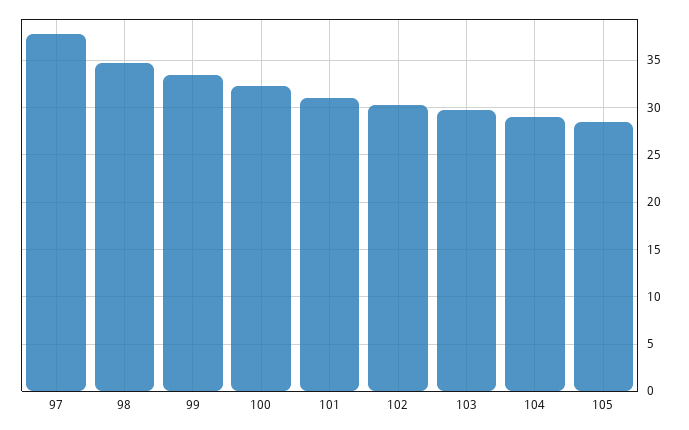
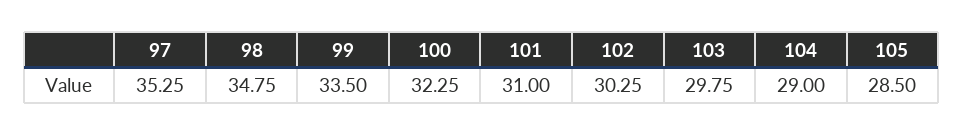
  {
-   "97": 38,
+   "97": 35.25,
    "98": 34.75,
    "99": 33.5,
    "100": 32.25,
    "101": 31,
    "102": 30.25,
    "103": 29.75,
    "104": 29,
    "105": 28.5
  }

